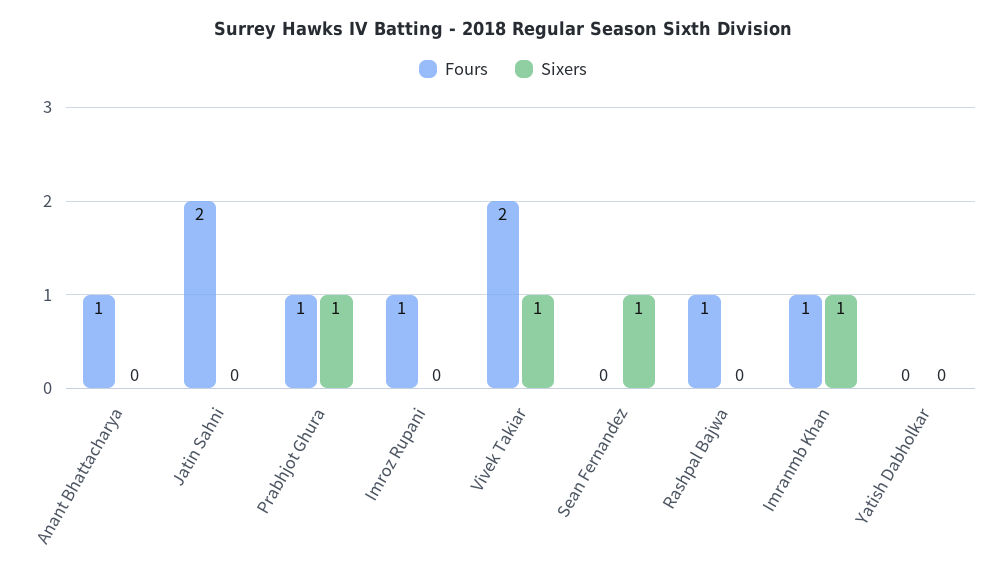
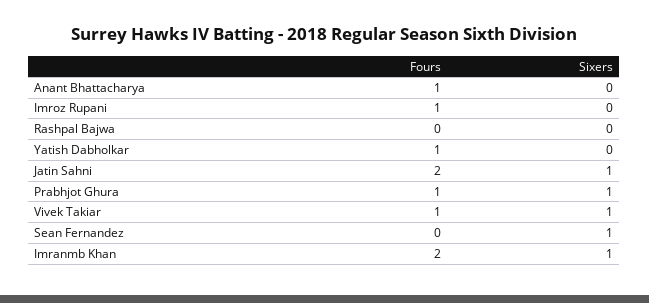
  {
    "Fours": {
      "Anant Bhattacharya": 1,
      "Jatin Sahni": 2,
      "Prabhjot Ghura": 1,
      "Imroz Rupani": 1,
-     "Vivek Takiar": 2,
+     "Vivek Takiar": 1,
      "Sean Fernandez": 0,
-     "Rashpal Bajwa": 1,
+     "Rashpal Bajwa": 0,
-     "Imranmb Khan": 1,
+     "Imranmb Khan": 2,
-     "Yatish Dabholkar": 0
+     "Yatish Dabholkar": 1
    },
    "Sixers": {
      "Anant Bhattacharya": 0,
-     "Jatin Sahni": 0,
+     "Jatin Sahni": 1,
      "Prabhjot Ghura": 1,
      "Imroz Rupani": 0,
      "Vivek Takiar": 1,
      "Sean Fernandez": 1,
      "Rashpal Bajwa": 0,
      "Imranmb Khan": 1,
      "Yatish Dabholkar": 0
    }
  }

